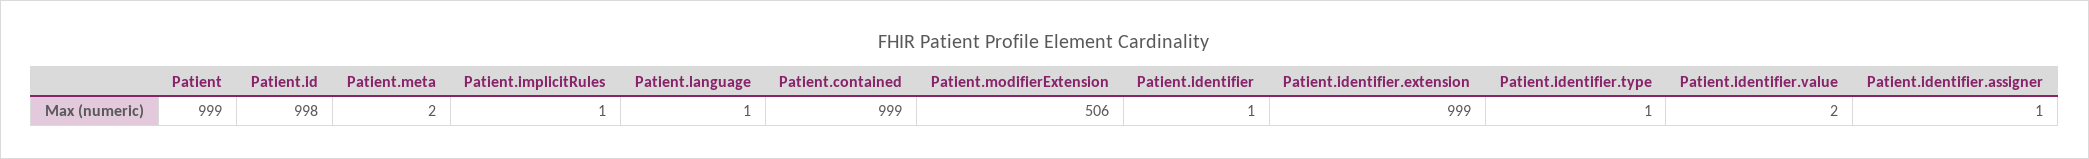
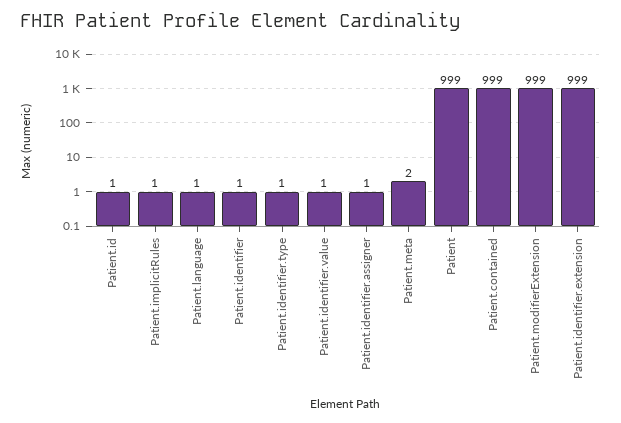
  {
    "Patient": 999,
-   "Patient.id": 998,
+   "Patient.id": 1,
    "Patient.meta": 2,
    "Patient.implicitRules": 1,
    "Patient.language": 1,
    "Patient.contained": 999,
-   "Patient.modifierExtension": 506,
+   "Patient.modifierExtension": 999,
    "Patient.identifier": 1,
    "Patient.identifier.extension": 999,
    "Patient.identifier.type": 1,
-   "Patient.identifier.value": 2,
+   "Patient.identifier.value": 1,
    "Patient.identifier.assigner": 1
  }

